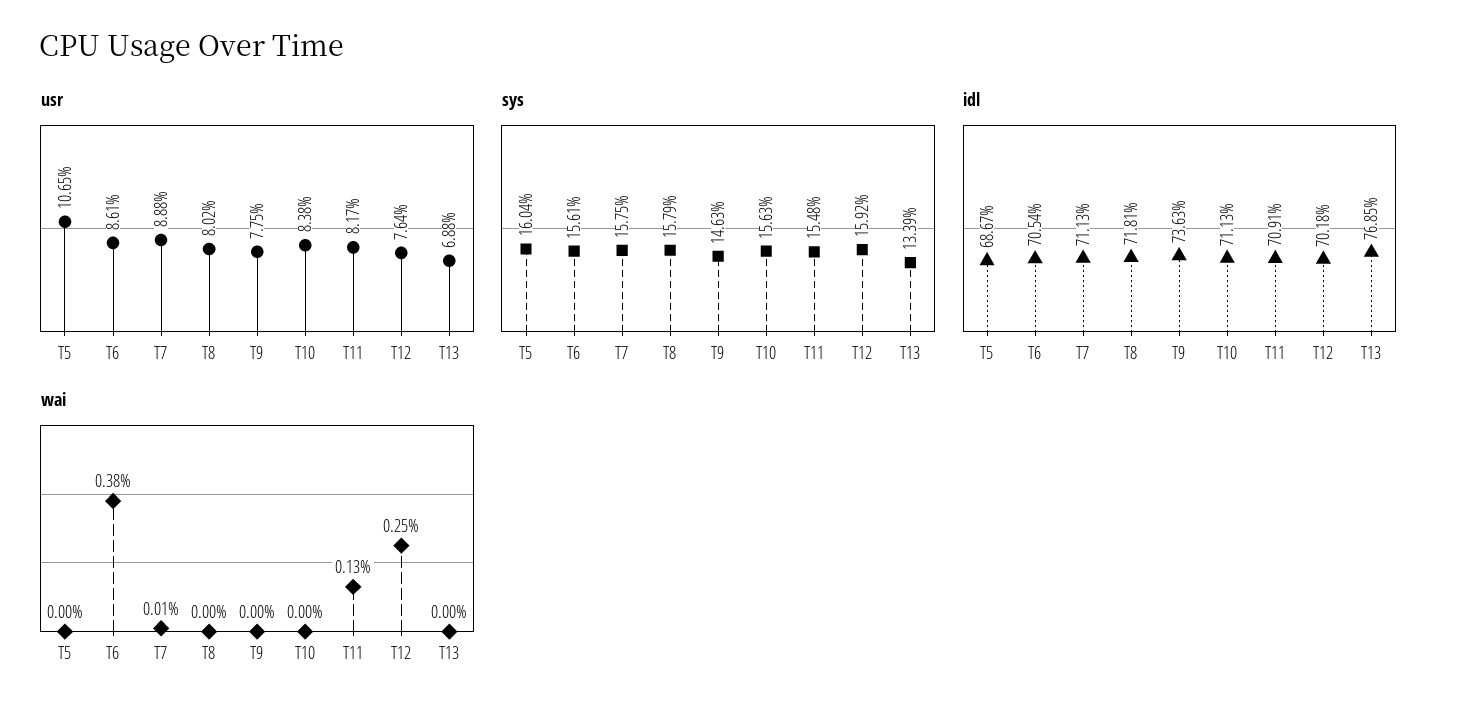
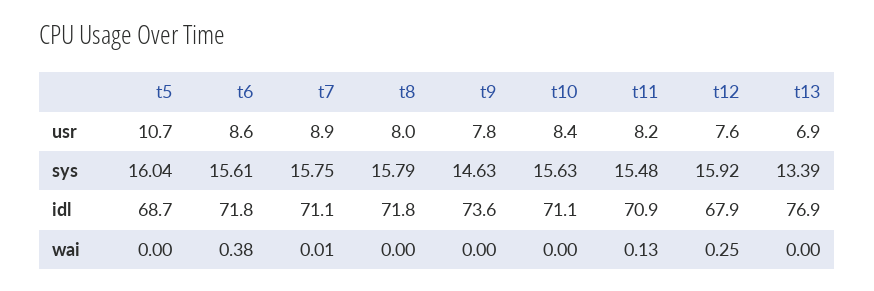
  {
    "usr": {
      "T5": 10.65,
      "T6": 8.61,
      "T7": 8.88,
      "T8": 8.02,
      "T9": 7.75,
      "T10": 8.38,
      "T11": 8.17,
      "T12": 7.64,
      "T13": 6.88
    },
    "sys": {
      "T5": 16.04,
      "T6": 15.61,
      "T7": 15.75,
      "T8": 15.79,
      "T9": 14.63,
      "T10": 15.63,
      "T11": 15.48,
      "T12": 15.92,
      "T13": 13.39
    },
    "idl": {
      "T5": 68.67,
-     "T6": 70.54,
+     "T6": 71.8,
      "T7": 71.13,
      "T8": 71.81,
      "T9": 73.63,
      "T10": 71.13,
      "T11": 70.91,
-     "T12": 70.18,
+     "T12": 67.9,
      "T13": 76.85
    },
    "wai": {
      "T5": 0,
      "T6": 0.38,
      "T7": 0.01,
      "T8": 0,
      "T9": 0,
      "T10": 0,
      "T11": 0.13,
      "T12": 0.25,
      "T13": 0
    }
  }

